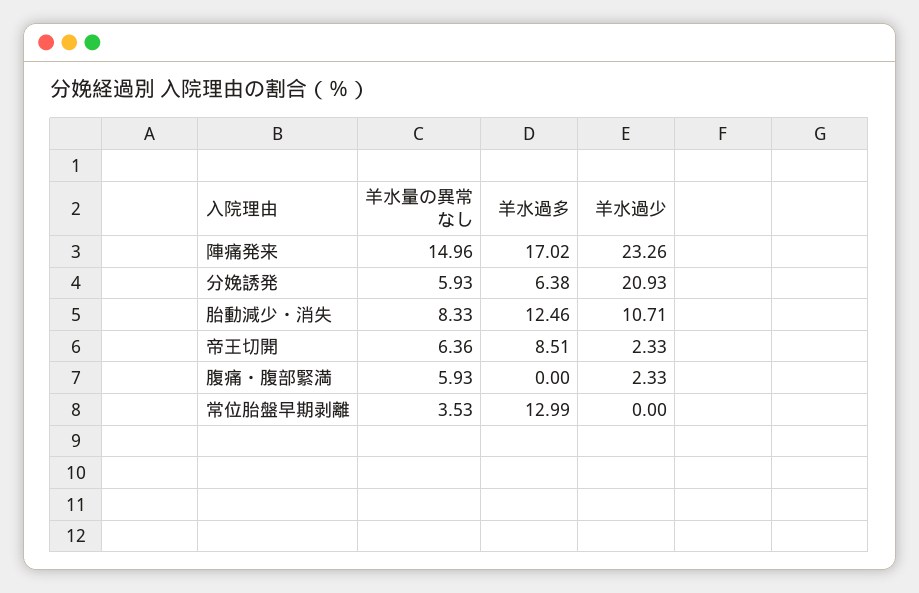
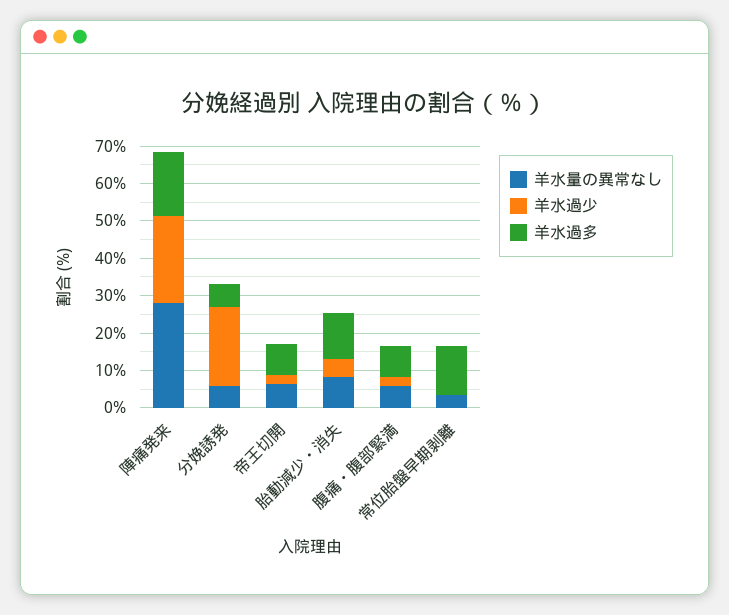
  {
    "羊水量の異常なし": {
-     "陣痛発来": 14.96,
+     "陣痛発来": 27.5,
      "分娩誘発": 5.93,
      "胎動減少・消失": 8.33,
      "帝王切開": 6.36,
      "腹痛・腹部緊満": 5.93,
      "常位胎盤早期剥離": 3.53
    },
    "羊水過多": {
      "陣痛発来": 17.02,
      "分娩誘発": 6.38,
      "胎動減少・消失": 12.46,
      "帝王切開": 8.51,
-     "腹痛・腹部緊満": 0,
+     "腹痛・腹部緊満": 7.5,
      "常位胎盤早期剥離": 12.99
    },
    "羊水過少": {
      "陣痛発来": 23.26,
      "分娩誘発": 20.93,
-     "胎動減少・消失": 10.71,
+     "胎動減少・消失": 5,
      "帝王切開": 2.33,
      "腹痛・腹部緊満": 2.33,
      "常位胎盤早期剥離": 0
    }
  }

